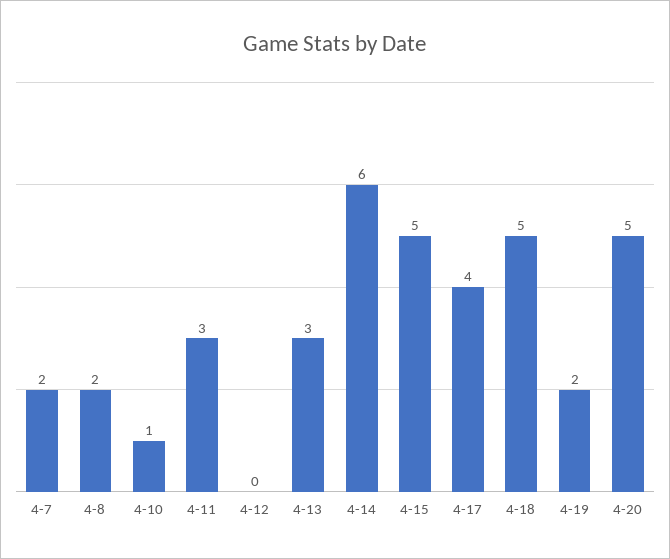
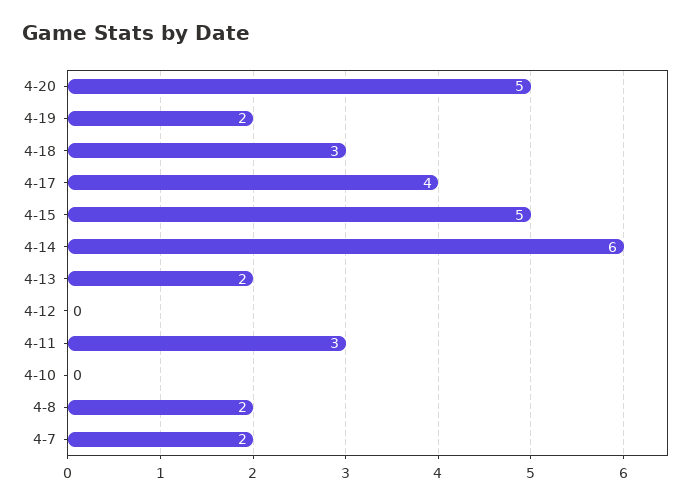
  {
    "4-7": 2,
    "4-8": 2,
-   "4-10": 1,
+   "4-10": 0,
    "4-11": 3,
    "4-12": 0,
-   "4-13": 3,
+   "4-13": 2,
    "4-14": 6,
    "4-15": 5,
    "4-17": 4,
-   "4-18": 5,
+   "4-18": 3,
    "4-19": 2,
    "4-20": 5
  }

